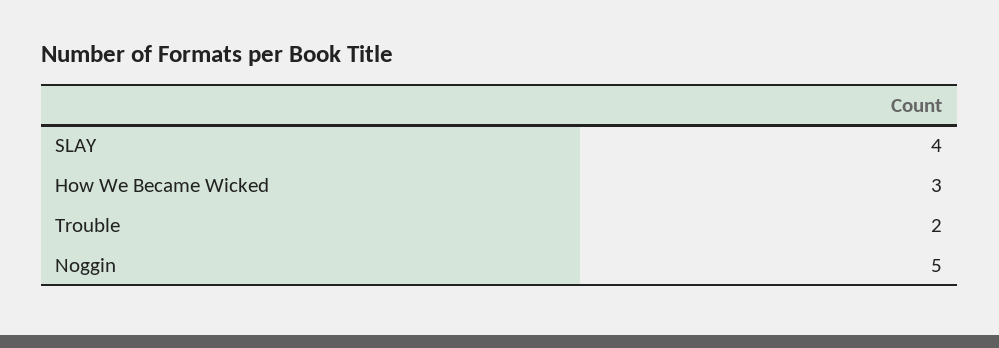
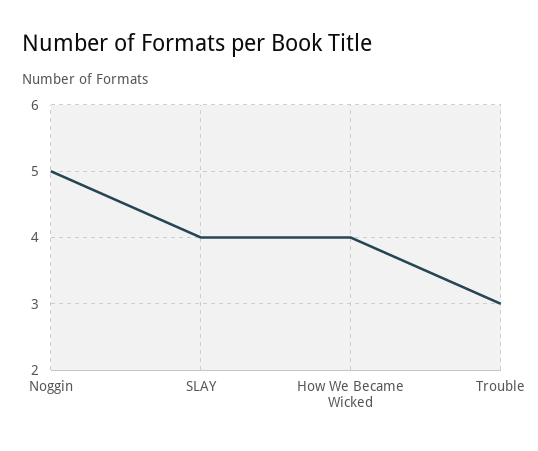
  {
    "SLAY": 4,
-   "How We Became Wicked": 3,
+   "How We Became Wicked": 4,
-   "Trouble": 2,
+   "Trouble": 3,
    "Noggin": 5
  }

